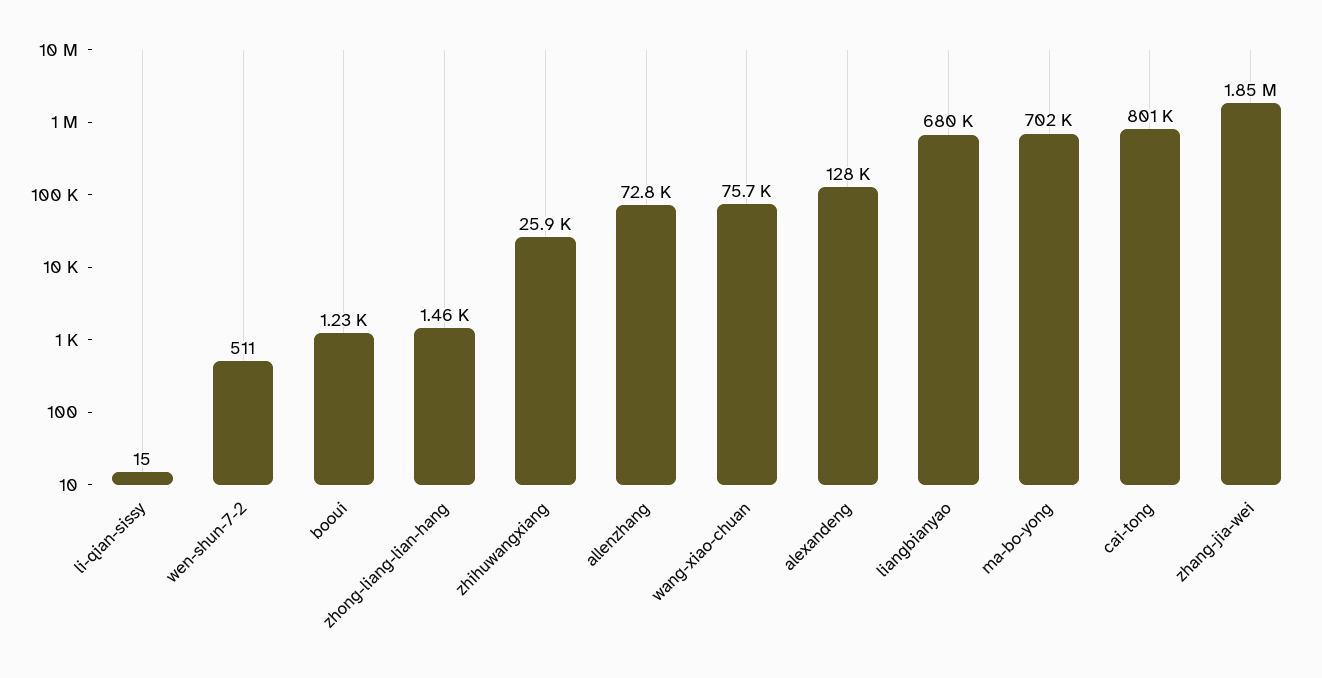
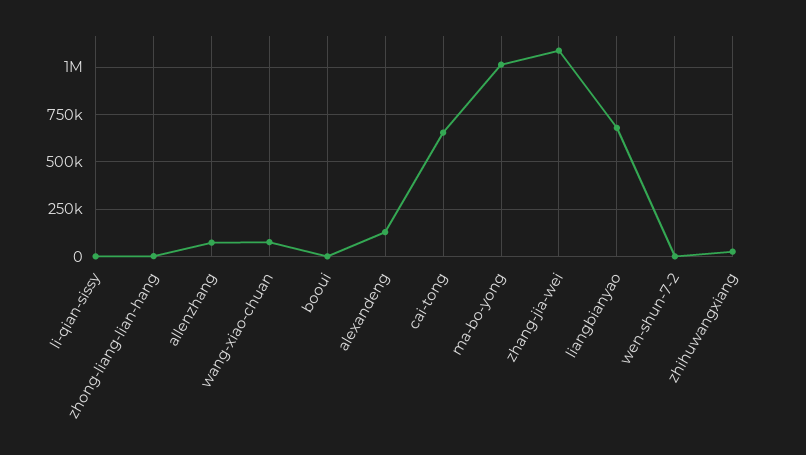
  {
    "li-qian-sissy": 15,
    "wen-shun-7-2": 511,
    "booui": 1230,
    "zhong-liang-lian-hang": 1460,
    "zhihuwangxiang": 25900,
    "allenzhang": 72800,
    "wang-xiao-chuan": 75700,
    "alexandeng": 128000,
    "liangbianyao": 680000,
-   "ma-bo-yong": 702000,
+   "ma-bo-yong": 1000000,
-   "cai-tong": 801000,
+   "cai-tong": 650000,
-   "zhang-jia-wei": 1850000
+   "zhang-jia-wei": 1100000
  }

